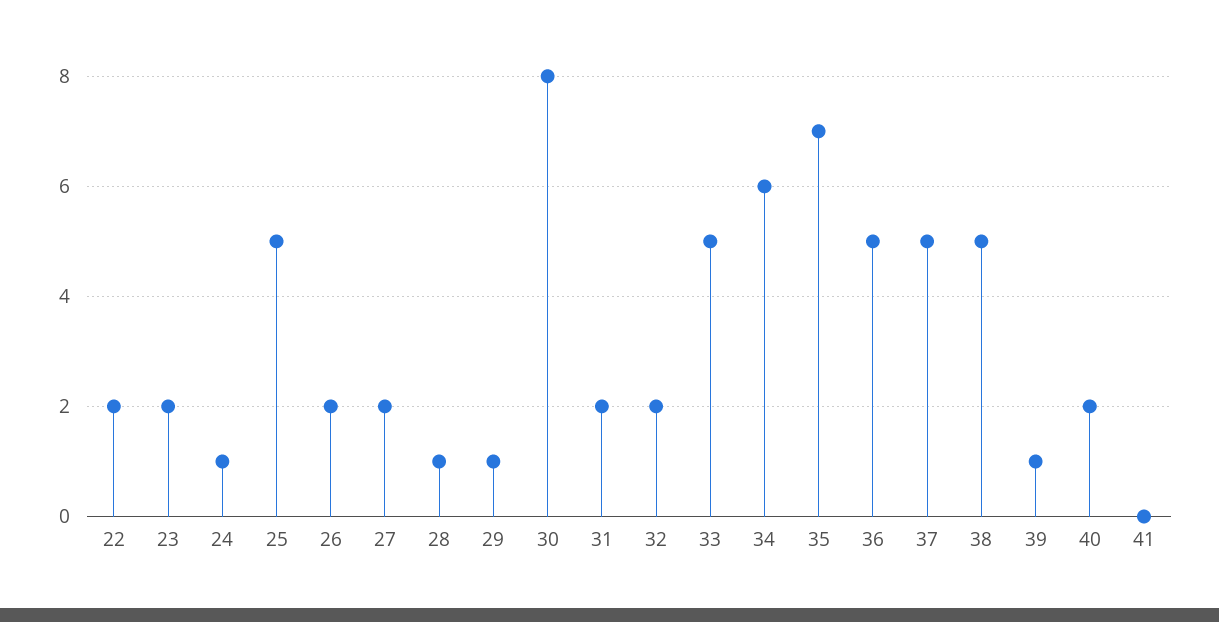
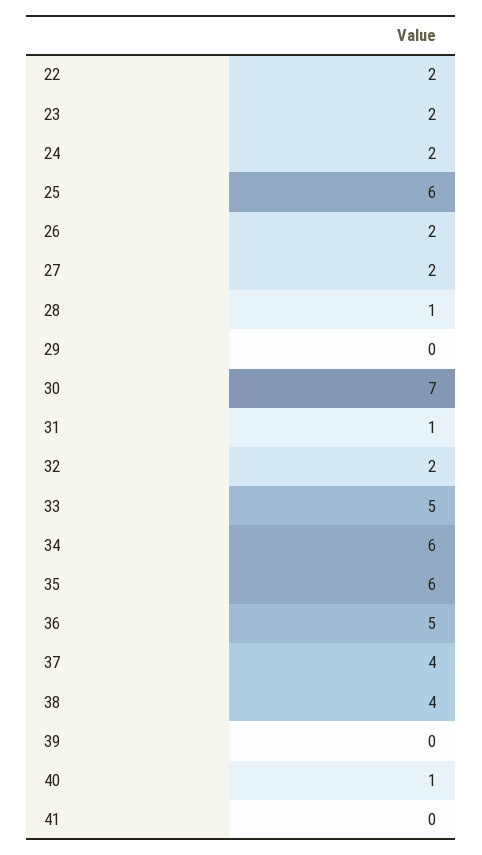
  {
    "22": 2,
    "23": 2,
-   "24": 1,
+   "24": 2,
-   "25": 5,
+   "25": 6,
    "26": 2,
    "27": 2,
    "28": 1,
-   "29": 1,
+   "29": 0,
-   "30": 8,
+   "30": 7,
-   "31": 2,
+   "31": 1,
    "32": 2,
    "33": 5,
    "34": 6,
-   "35": 7,
+   "35": 6,
    "36": 5,
-   "37": 5,
+   "37": 4,
-   "38": 5,
+   "38": 4,
-   "39": 1,
+   "39": 0,
-   "40": 2,
+   "40": 1,
    "41": 0
  }

